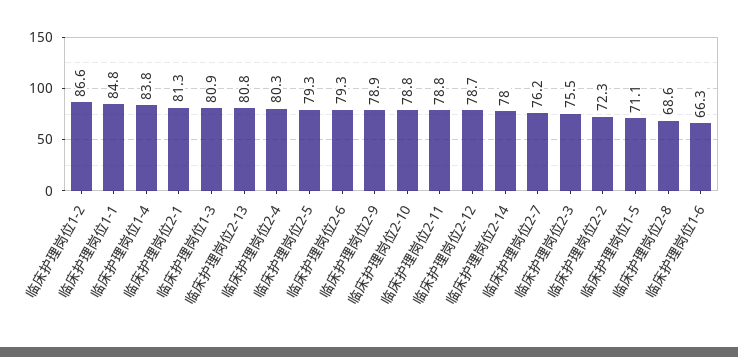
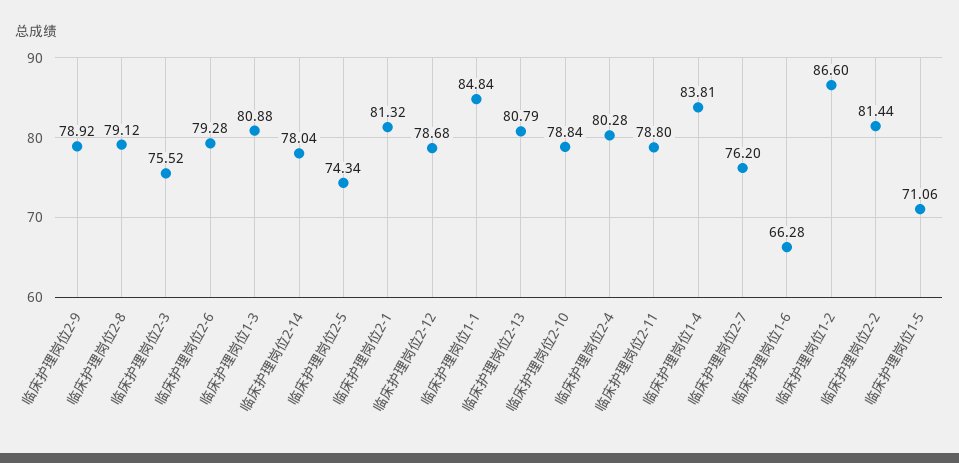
  {
    "临床护理岗位1-2": 86.6,
    "临床护理岗位1-1": 84.84,
    "临床护理岗位1-4": 83.81,
    "临床护理岗位2-1": 81.32,
    "临床护理岗位1-3": 80.88,
    "临床护理岗位2-13": 80.79,
    "临床护理岗位2-4": 80.28,
-   "临床护理岗位2-5": 79.3,
+   "临床护理岗位2-5": 74.34,
    "临床护理岗位2-6": 79.28,
    "临床护理岗位2-9": 78.92,
    "临床护理岗位2-10": 78.84,
    "临床护理岗位2-11": 78.8,
    "临床护理岗位2-12": 78.68,
    "临床护理岗位2-14": 78.04,
    "临床护理岗位2-7": 76.2,
    "临床护理岗位2-3": 75.52,
-   "临床护理岗位2-2": 72.3,
+   "临床护理岗位2-2": 81.44,
    "临床护理岗位1-5": 71.06,
-   "临床护理岗位2-8": 68.6,
+   "临床护理岗位2-8": 79.12,
    "临床护理岗位1-6": 66.28
  }

